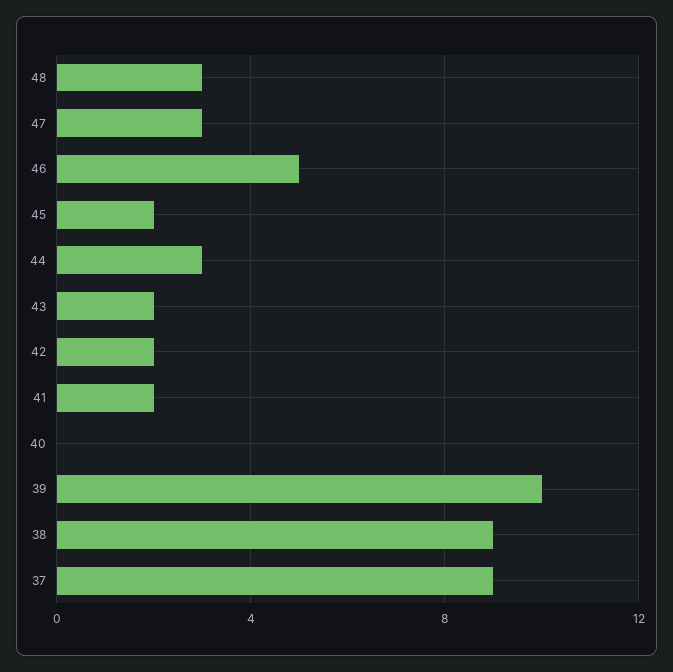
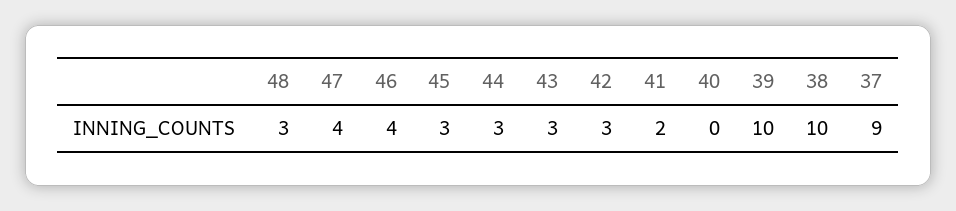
  {
    "48": 3,
-   "47": 3,
+   "47": 4,
-   "46": 5,
+   "46": 4,
-   "45": 2,
+   "45": 3,
    "44": 3,
-   "43": 2,
+   "43": 3,
-   "42": 2,
+   "42": 3,
    "41": 2,
    "40": 0,
    "39": 10,
-   "38": 9,
+   "38": 10,
    "37": 9
  }

